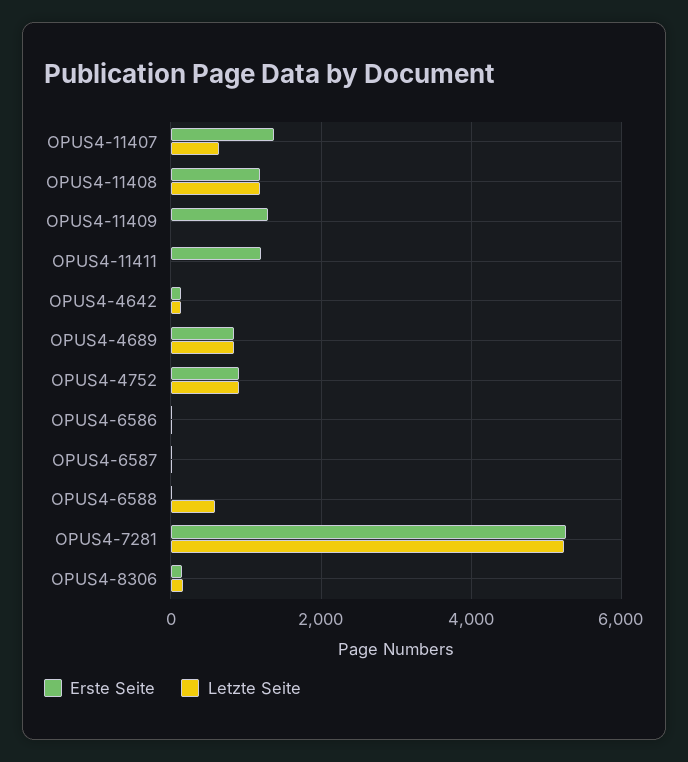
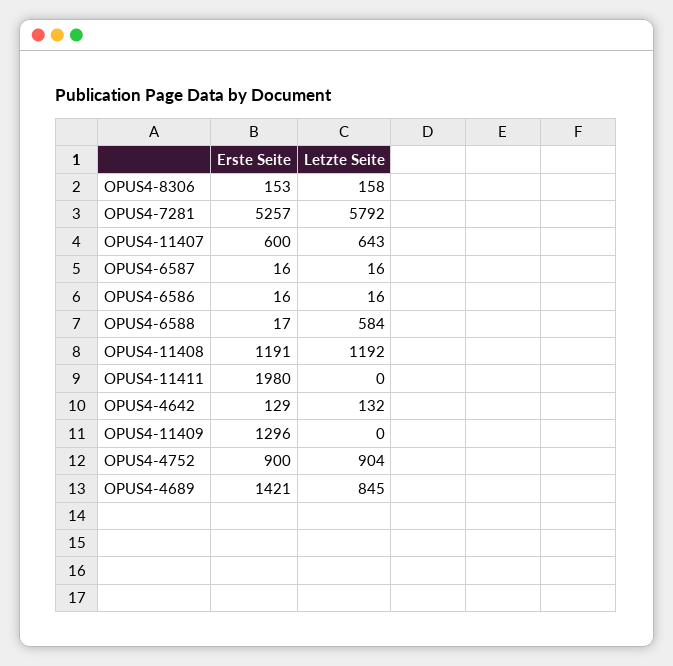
  {
    "Erste Seite": {
-     "OPUS4-11407": 1400,
+     "OPUS4-11407": 600,
      "OPUS4-11408": 1191,
      "OPUS4-11409": 1296,
-     "OPUS4-11411": 1200,
+     "OPUS4-11411": 1980,
      "OPUS4-4642": 129,
-     "OPUS4-4689": 800,
+     "OPUS4-4689": 1421,
      "OPUS4-4752": 900,
      "OPUS4-6586": 16,
      "OPUS4-6587": 16,
      "OPUS4-6588": 17,
      "OPUS4-7281": 5257,
      "OPUS4-8306": 153
    },
    "Letzte Seite": {
      "OPUS4-11407": 643,
      "OPUS4-11408": 1192,
      "OPUS4-11409": 0,
      "OPUS4-11411": 0,
      "OPUS4-4642": 132,
      "OPUS4-4689": 845,
      "OPUS4-4752": 904,
      "OPUS4-6586": 16,
      "OPUS4-6587": 16,
      "OPUS4-6588": 584,
-     "OPUS4-7281": 5200,
+     "OPUS4-7281": 5792,
      "OPUS4-8306": 158
    }
  }

